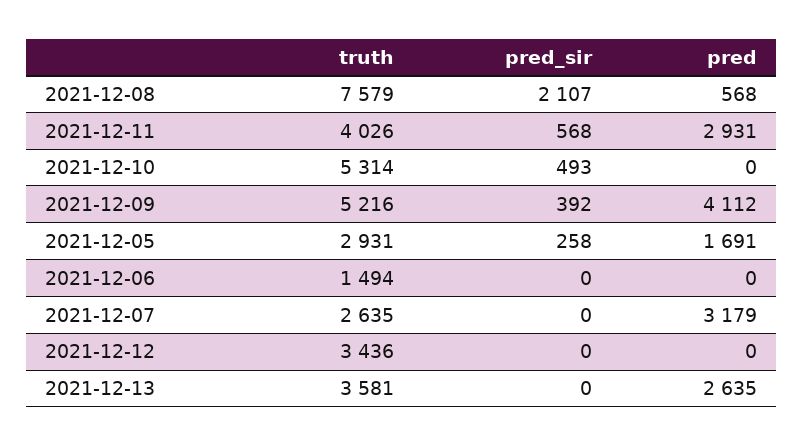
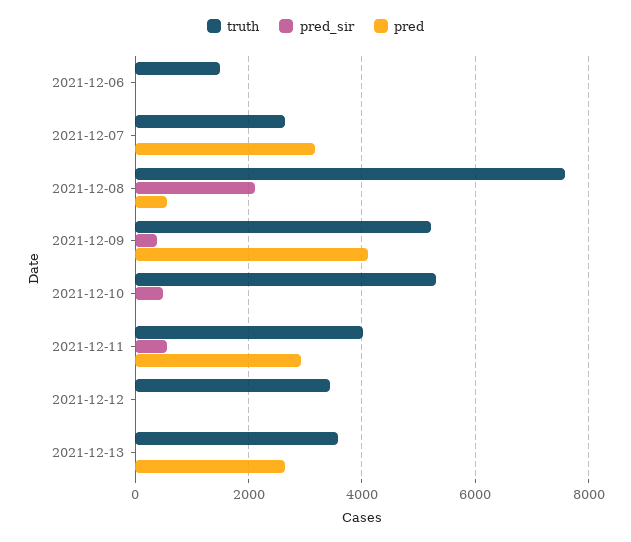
  {
    "truth": {
      "2021-12-08": 7579,
      "2021-12-11": 4026,
      "2021-12-10": 5314,
      "2021-12-09": 5216,
-     "2021-12-05": 2931,
      "2021-12-06": 1494,
      "2021-12-07": 2635,
      "2021-12-12": 3436,
      "2021-12-13": 3581
    },
    "pred_sir": {
      "2021-12-08": 2107,
      "2021-12-11": 568,
      "2021-12-10": 493,
      "2021-12-09": 392,
-     "2021-12-05": 258,
      "2021-12-06": 0,
      "2021-12-07": 0,
      "2021-12-12": 0,
      "2021-12-13": 0
    },
    "pred": {
      "2021-12-08": 568,
      "2021-12-11": 2931,
      "2021-12-10": 0,
      "2021-12-09": 4112,
-     "2021-12-05": 1691,
      "2021-12-06": 0,
      "2021-12-07": 3179,
      "2021-12-12": 0,
      "2021-12-13": 2635
    }
  }

